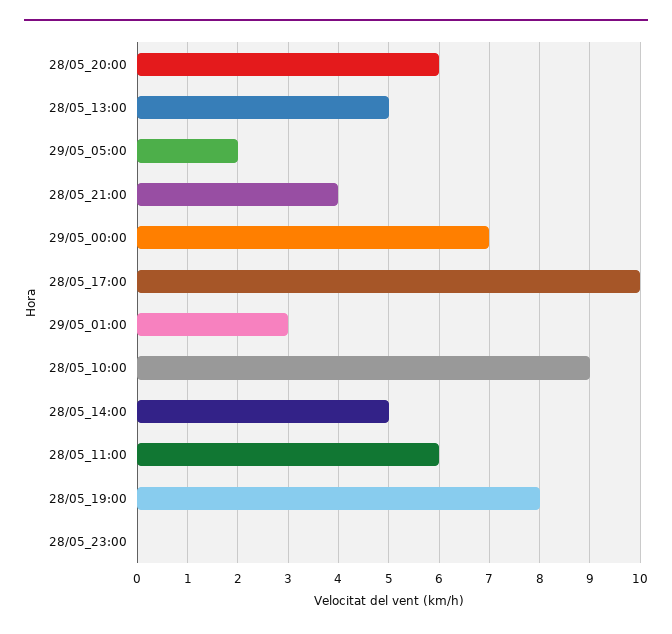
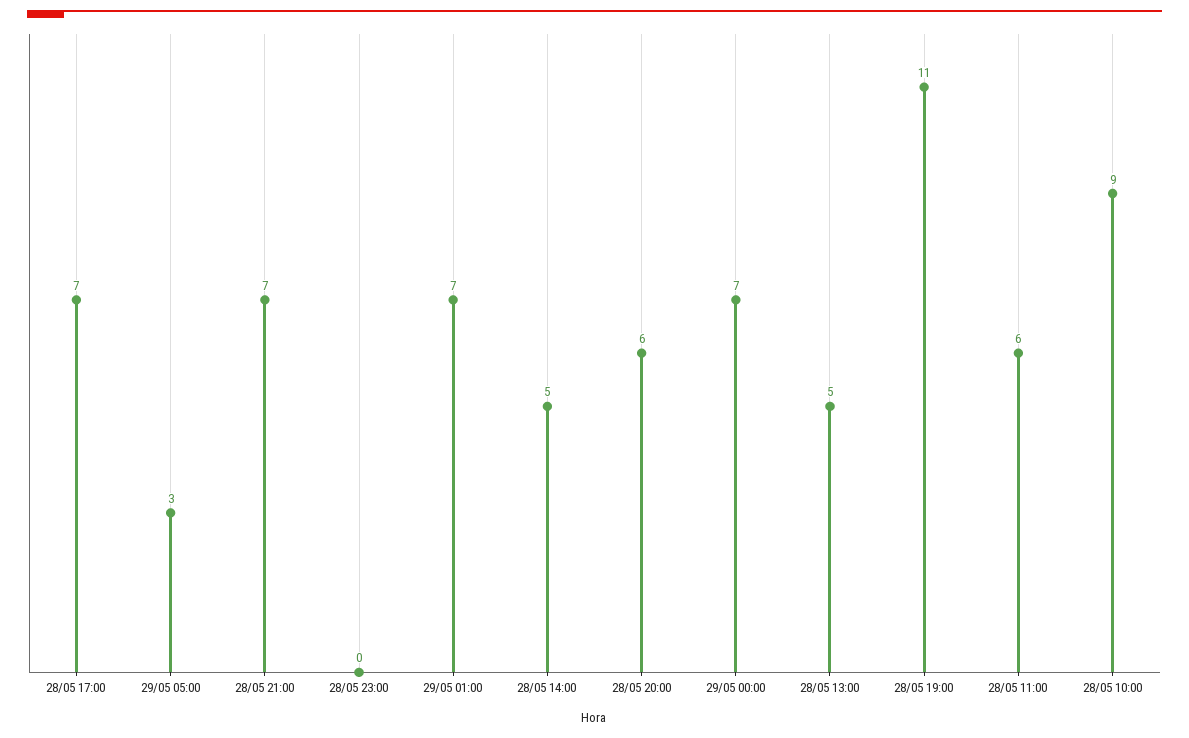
  {
    "28/05_20:00": 6,
    "28/05_13:00": 5,
-   "29/05_05:00": 2,
+   "29/05_05:00": 3,
-   "28/05_21:00": 4,
+   "28/05_21:00": 7,
    "29/05_00:00": 7,
-   "28/05_17:00": 10,
+   "28/05_17:00": 7,
-   "29/05_01:00": 3,
+   "29/05_01:00": 7,
    "28/05_10:00": 9,
    "28/05_14:00": 5,
    "28/05_11:00": 6,
-   "28/05_19:00": 8,
+   "28/05_19:00": 11,
    "28/05_23:00": 0
  }

